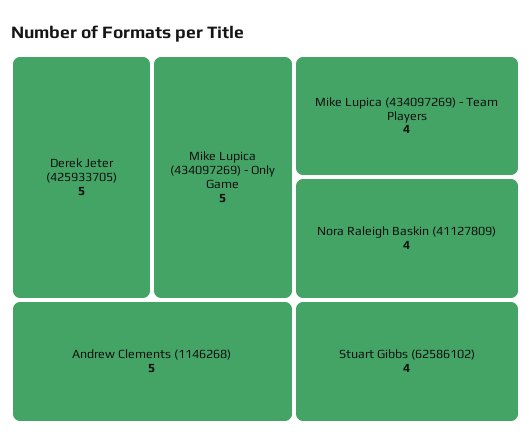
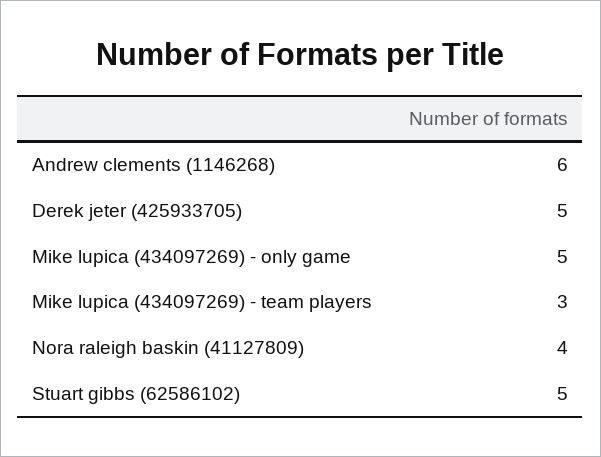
  {
    "Derek Jeter (425933705)": 5,
    "Mike Lupica (434097269) - Only Game": 5,
-   "Andrew Clements (1146268)": 5,
+   "Andrew Clements (1146268)": 6,
-   "Mike Lupica (434097269) - Team Players": 4,
+   "Mike Lupica (434097269) - Team Players": 3,
    "Nora Raleigh Baskin (41127809)": 4,
-   "Stuart Gibbs (62586102)": 4
+   "Stuart Gibbs (62586102)": 5
  }

